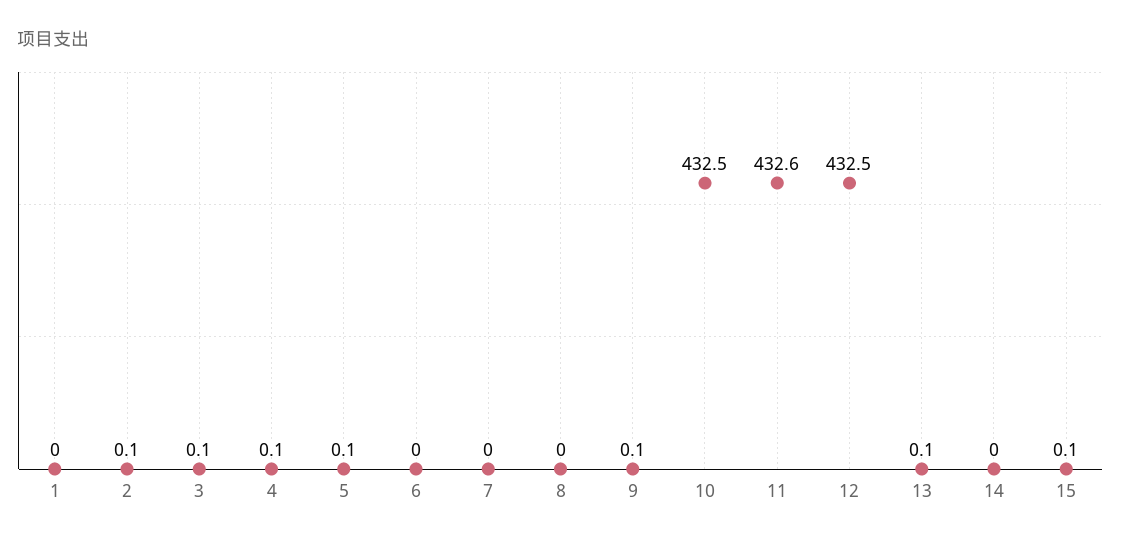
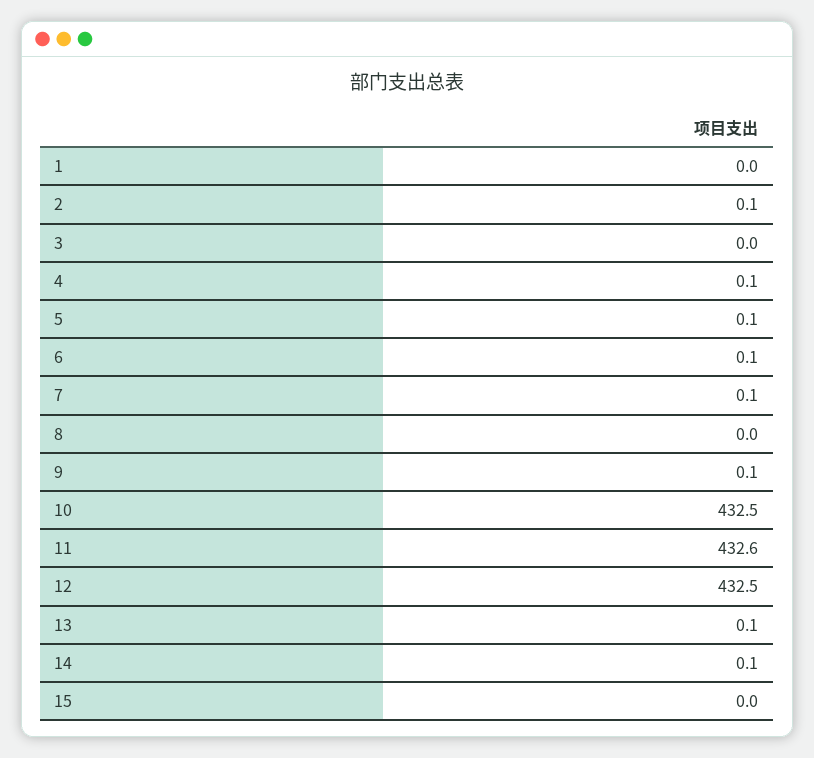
  {
    "1": 0,
    "2": 0.1,
-   "3": 0.1,
+   "3": 0,
    "4": 0.1,
    "5": 0.1,
-   "6": 0,
+   "6": 0.1,
-   "7": 0,
+   "7": 0.1,
    "8": 0,
    "9": 0.1,
    "10": 432.5,
    "11": 432.6,
    "12": 432.5,
    "13": 0.1,
-   "14": 0,
+   "14": 0.1,
-   "15": 0.1
+   "15": 0
  }

